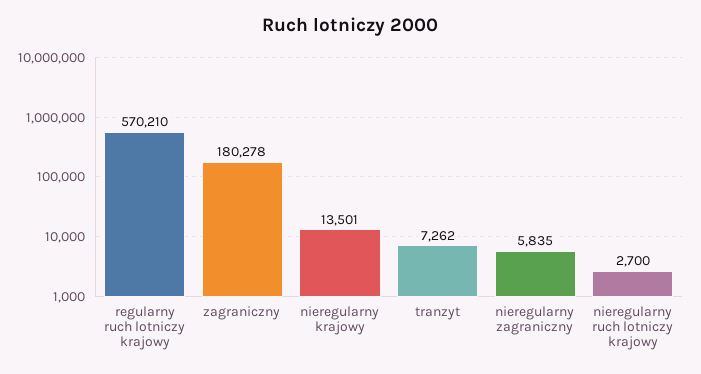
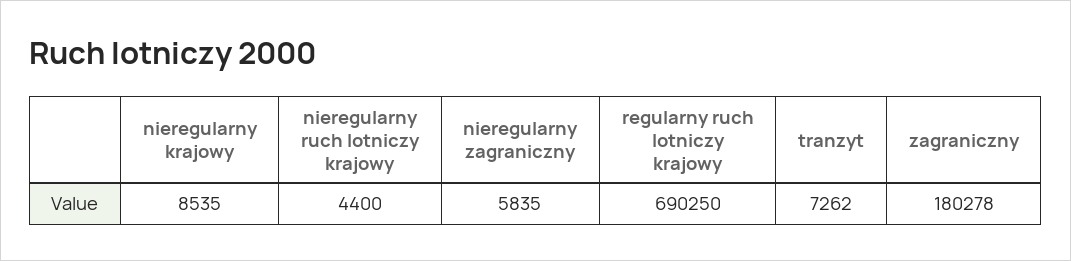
  {
-   "regularny ruch lotniczy krajowy": 570210,
+   "regularny ruch lotniczy krajowy": 690250,
    "zagraniczny": 180278,
-   "nieregularny krajowy": 13501,
+   "nieregularny krajowy": 8535,
    "tranzyt": 7262,
    "nieregularny zagraniczny": 5835,
-   "nieregularny ruch lotniczy krajowy": 2700
+   "nieregularny ruch lotniczy krajowy": 4400
  }

